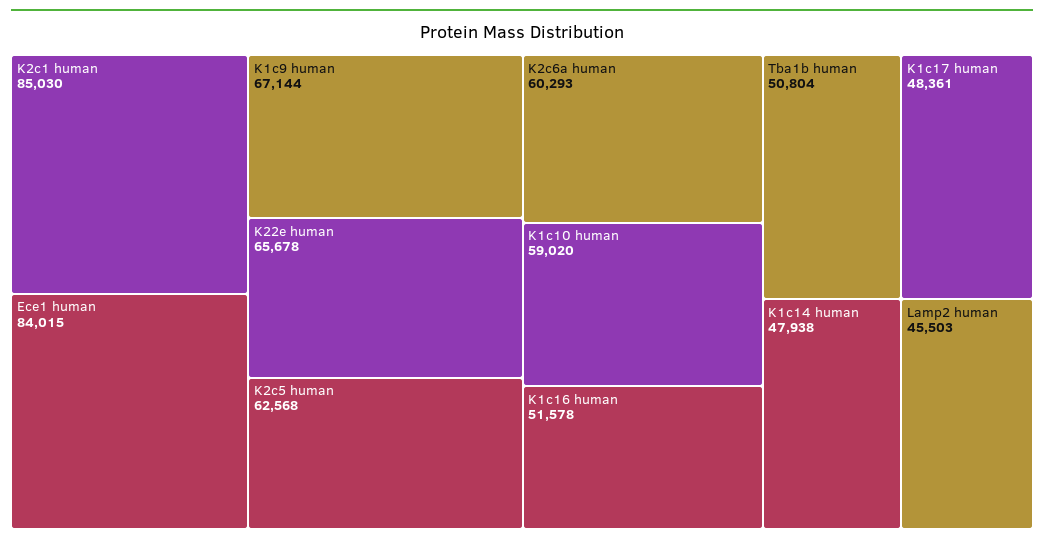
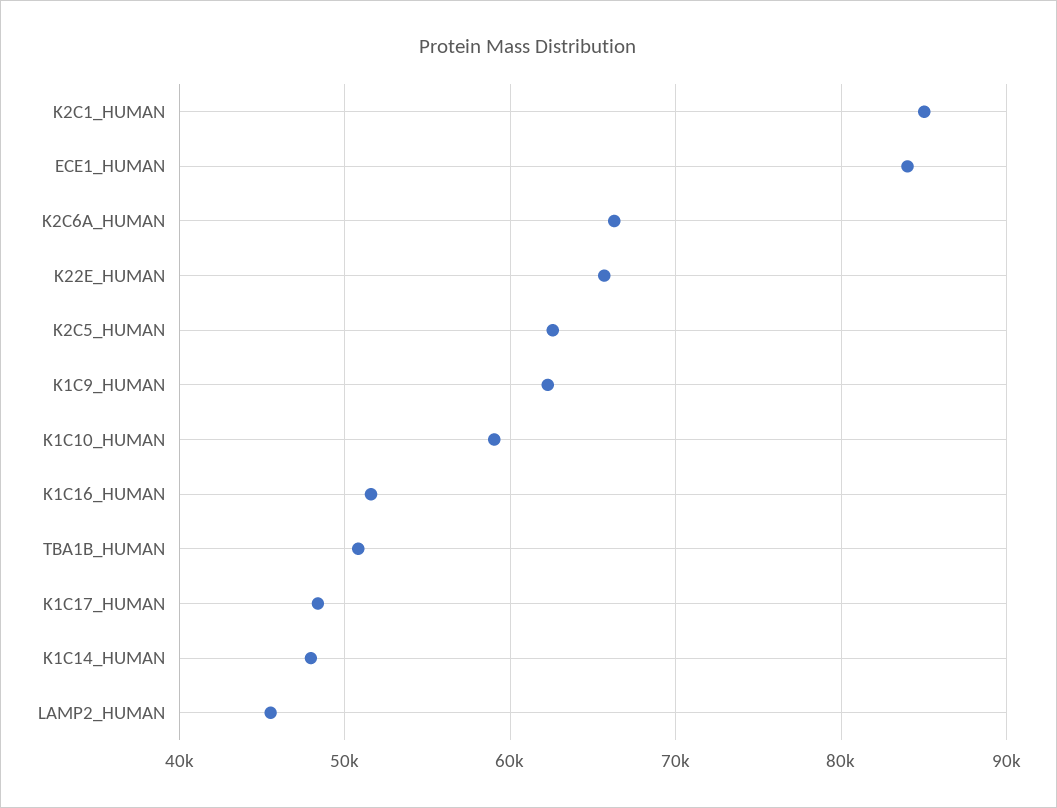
  {
    "K2c1 human": 85030,
    "Ece1 human": 84015,
-   "K1c9 human": 67144,
+   "K1c9 human": 62000,
    "K22e human": 65678,
    "K2c5 human": 62568,
-   "K2c6a human": 60293,
+   "K2c6a human": 66000,
    "K1c10 human": 59020,
    "K1c16 human": 51578,
    "Tba1b human": 50804,
    "K1c17 human": 48361,
    "K1c14 human": 47938,
    "Lamp2 human": 45503
  }

